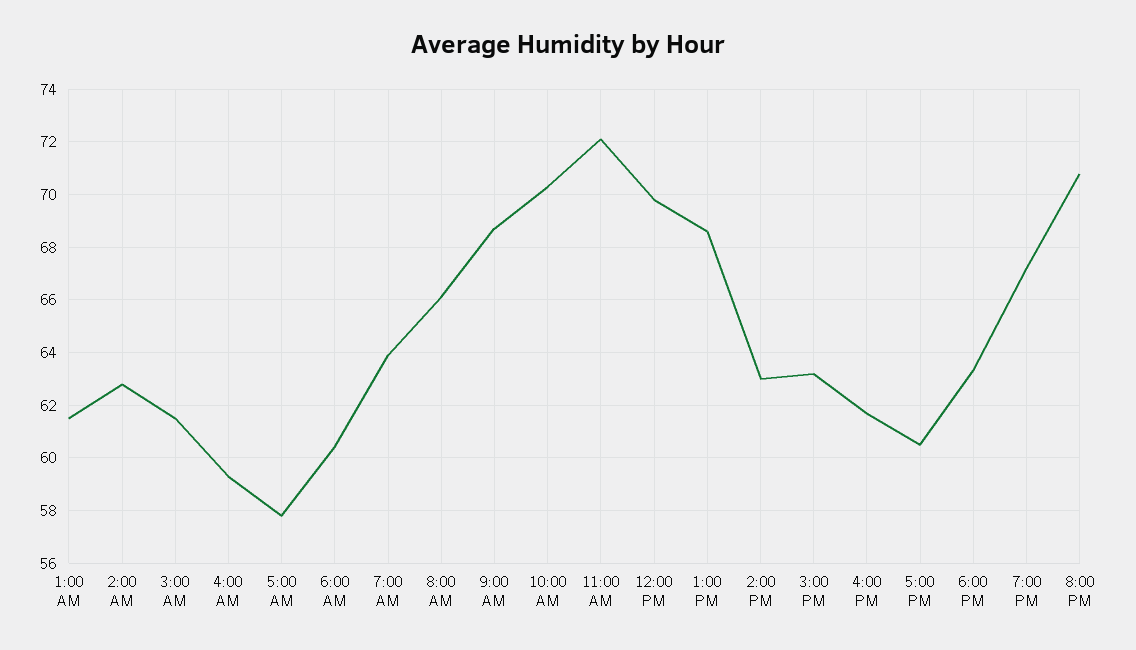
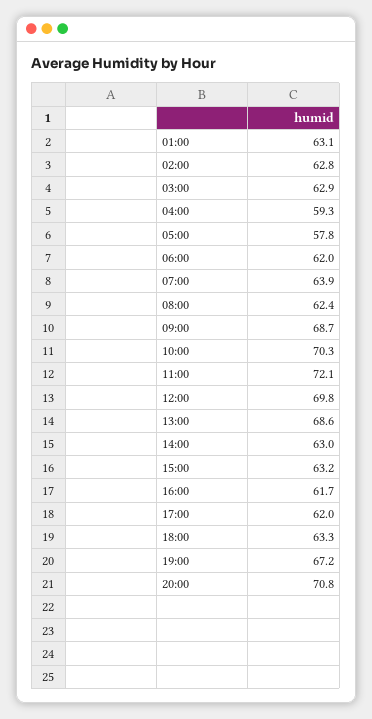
  {
-   "1:00 AM": 61.5,
+   "1:00 AM": 63.1,
    "2:00 AM": 62.8,
-   "3:00 AM": 61.5,
+   "3:00 AM": 62.9,
    "4:00 AM": 59.3,
    "5:00 AM": 57.8,
-   "6:00 AM": 60.5,
+   "6:00 AM": 62,
    "7:00 AM": 63.9,
-   "8:00 AM": 66,
+   "8:00 AM": 62.4,
    "9:00 AM": 68.7,
    "10:00 AM": 70.3,
    "11:00 AM": 72.1,
    "12:00 PM": 69.8,
    "1:00 PM": 68.6,
    "2:00 PM": 63,
    "3:00 PM": 63.2,
    "4:00 PM": 61.7,
-   "5:00 PM": 60.5,
+   "5:00 PM": 62,
    "6:00 PM": 63.3,
    "7:00 PM": 67.2,
    "8:00 PM": 70.8
  }

